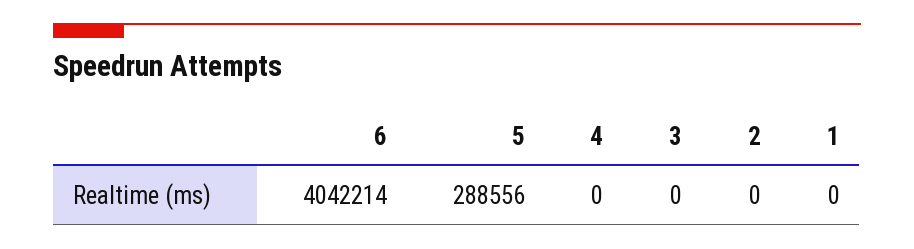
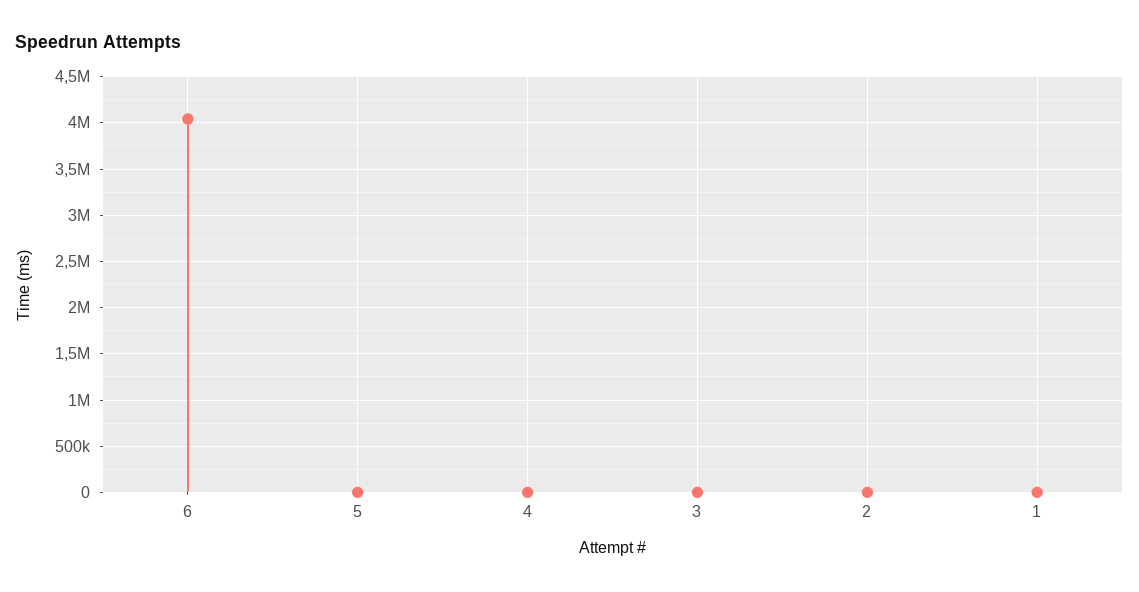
  {
    "6": 4042214,
-   "5": 288556,
+   "5": 0,
    "4": 0,
    "3": 0,
    "2": 0,
    "1": 0
  }

